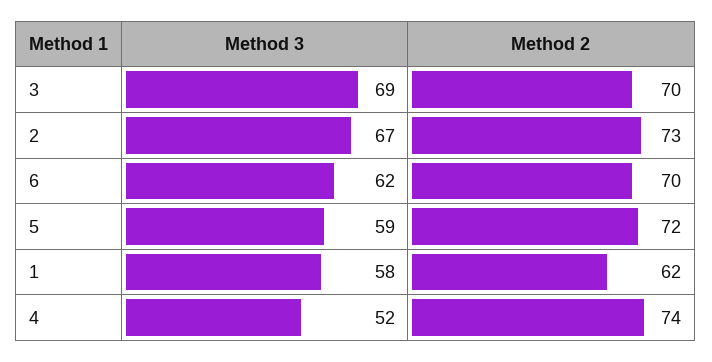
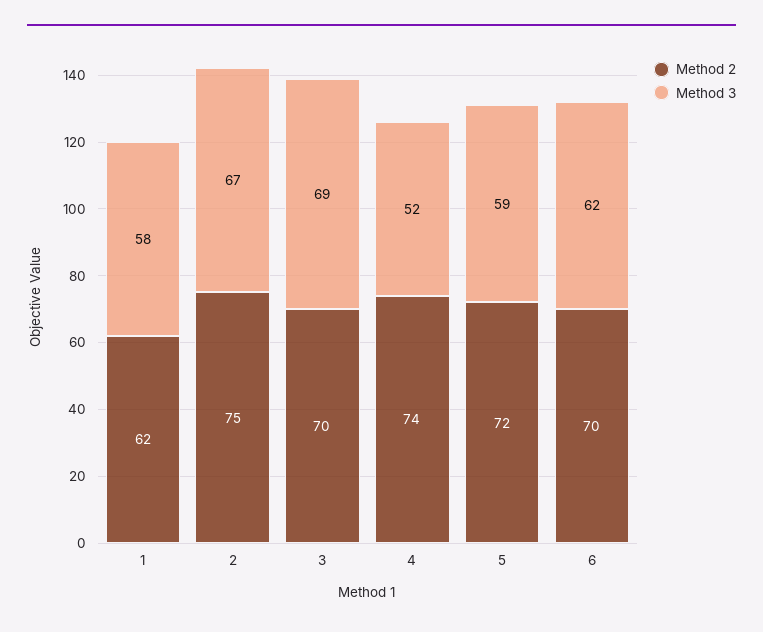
  {
    "Method 3": {
      "3": 69,
      "2": 67,
      "6": 62,
      "5": 59,
      "1": 58,
      "4": 52
    },
    "Method 2": {
      "3": 70,
-     "2": 73,
+     "2": 75,
      "6": 70,
      "5": 72,
      "1": 62,
      "4": 74
    }
  }

